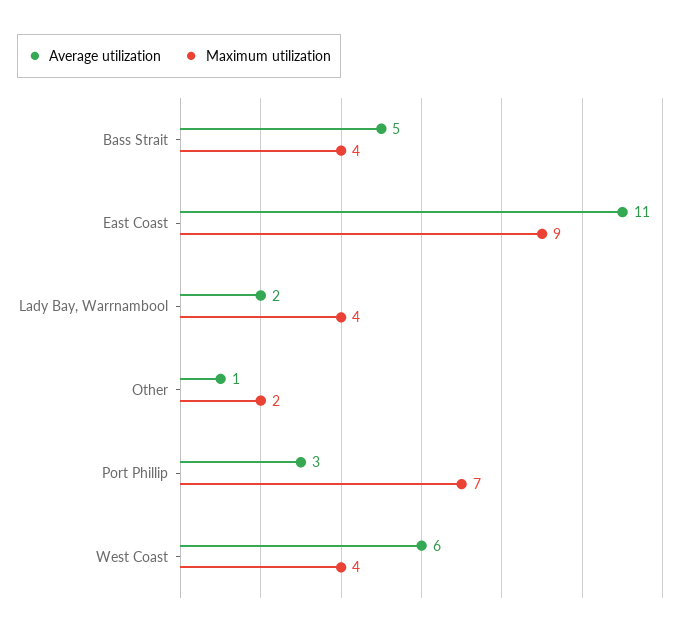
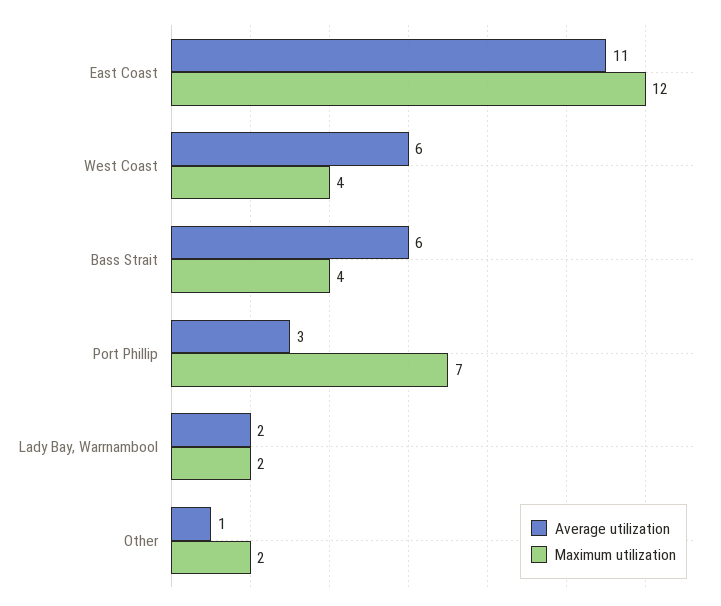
  {
    "Average utilization": {
-     "Bass Strait": 5,
+     "Bass Strait": 6,
      "East Coast": 11,
      "Lady Bay, Warrnambool": 2,
      "Other": 1,
      "Port Phillip": 3,
      "West Coast": 6
    },
    "Maximum utilization": {
      "Bass Strait": 4,
-     "East Coast": 9,
+     "East Coast": 12,
-     "Lady Bay, Warrnambool": 4,
+     "Lady Bay, Warrnambool": 2,
      "Other": 2,
      "Port Phillip": 7,
      "West Coast": 4
    }
  }

